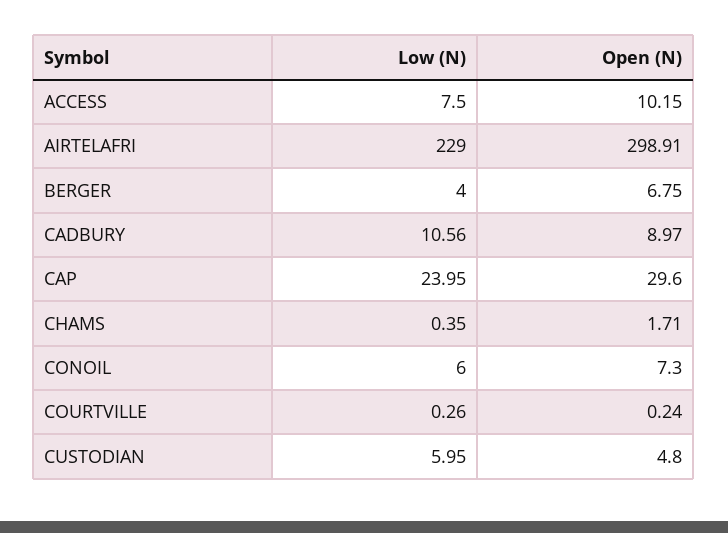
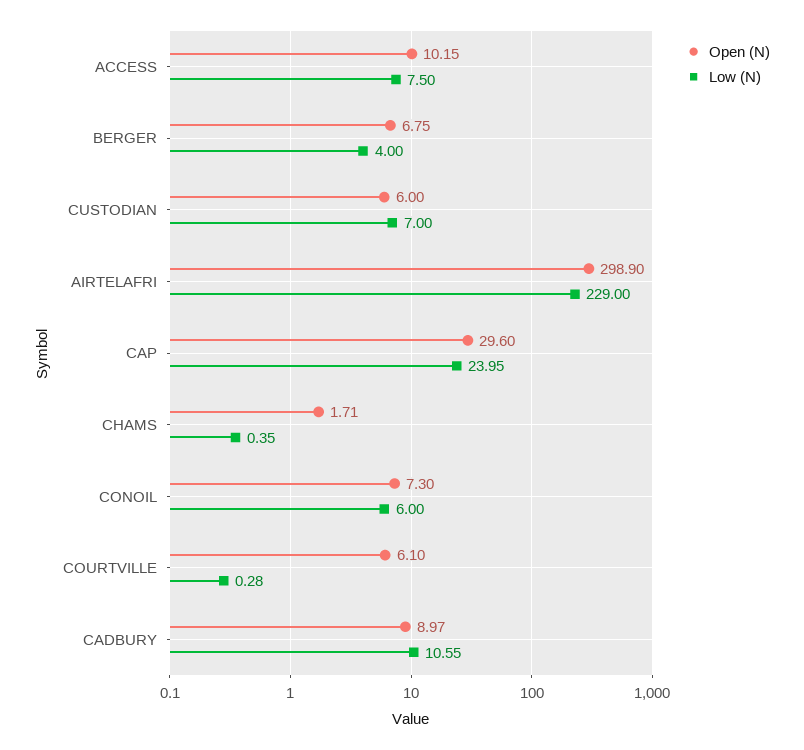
  {
    "Low (N)": {
      "ACCESS": 7.5,
      "AIRTELAFRI": 229,
      "BERGER": 4,
-     "CADBURY": 10.56,
+     "CADBURY": 10.55,
      "CAP": 23.95,
      "CHAMS": 0.35,
      "CONOIL": 6,
-     "COURTVILLE": 0.26,
+     "COURTVILLE": 0.28,
-     "CUSTODIAN": 5.95
+     "CUSTODIAN": 7
    },
    "Open (N)": {
      "ACCESS": 10.15,
-     "AIRTELAFRI": 298.91,
+     "AIRTELAFRI": 298.9,
      "BERGER": 6.75,
      "CADBURY": 8.97,
      "CAP": 29.6,
      "CHAMS": 1.71,
      "CONOIL": 7.3,
-     "COURTVILLE": 0.24,
+     "COURTVILLE": 6.1,
-     "CUSTODIAN": 4.8
+     "CUSTODIAN": 6
    }
  }

